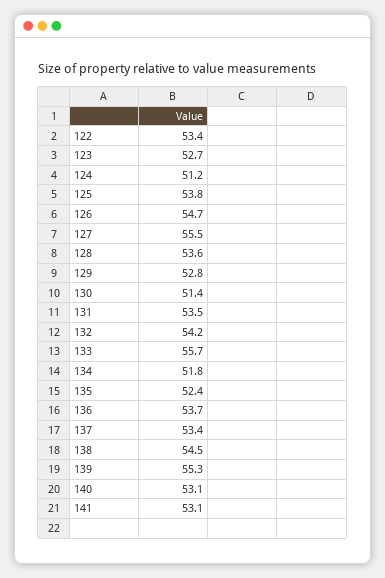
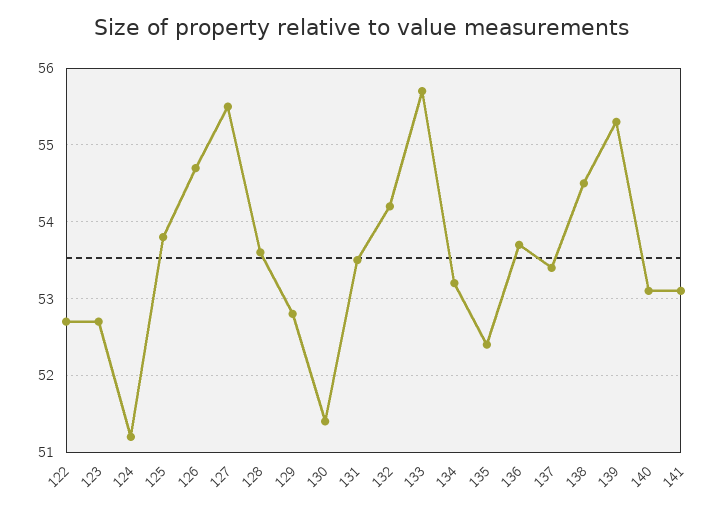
  {
-   "122": 53.4,
+   "122": 52.7,
    "123": 52.7,
    "124": 51.2,
    "125": 53.8,
    "126": 54.7,
    "127": 55.5,
    "128": 53.6,
    "129": 52.8,
    "130": 51.4,
    "131": 53.5,
    "132": 54.2,
    "133": 55.7,
-   "134": 51.8,
+   "134": 53.2,
    "135": 52.4,
    "136": 53.7,
    "137": 53.4,
    "138": 54.5,
    "139": 55.3,
    "140": 53.1,
    "141": 53.1
  }

